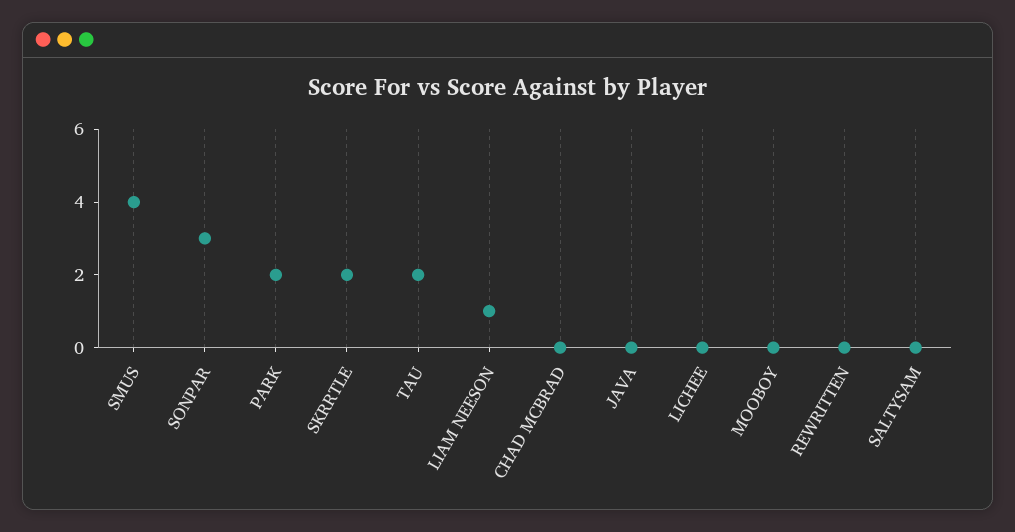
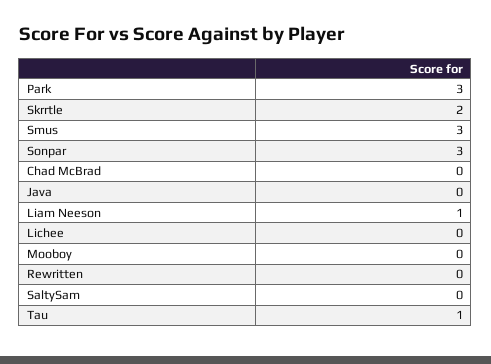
  {
-   "SMUS": 4,
+   "SMUS": 3,
    "SONPAR": 3,
-   "PARK": 2,
+   "PARK": 3,
    "SKRRTLE": 2,
-   "TAU": 2,
+   "TAU": 1,
    "LIAM NEESON": 1,
    "CHAD MCBRAD": 0,
    "JAVA": 0,
    "LICHEE": 0,
    "MOOBOY": 0,
    "REWRITTEN": 0,
    "SALTYSAM": 0
  }

